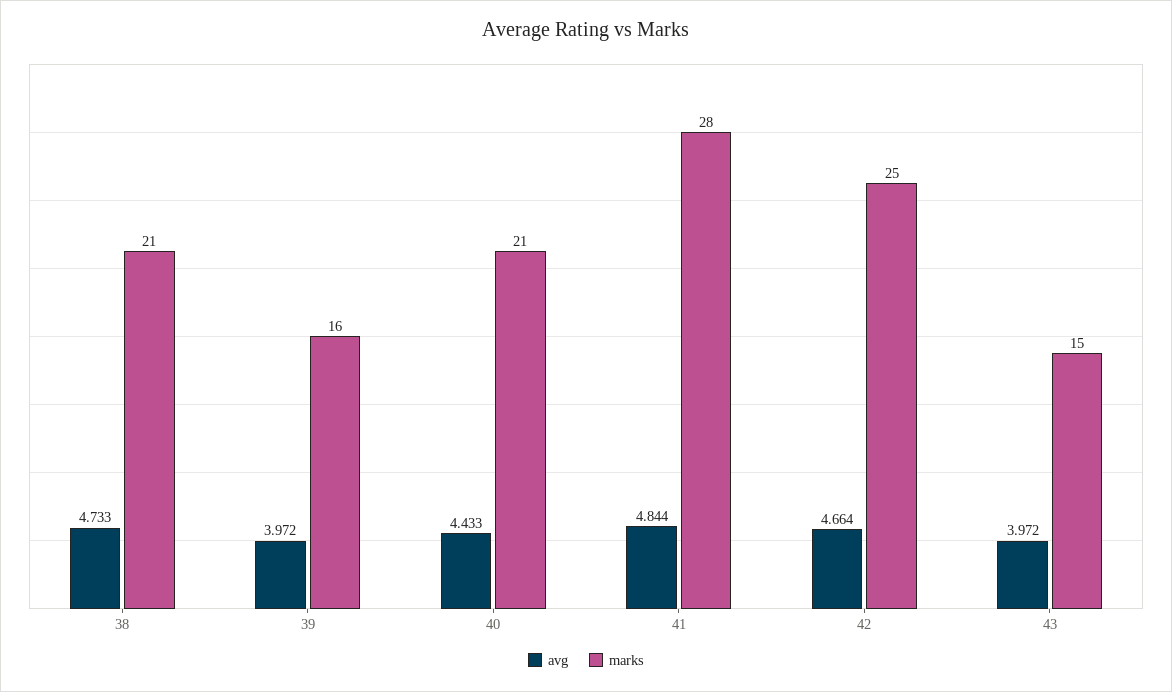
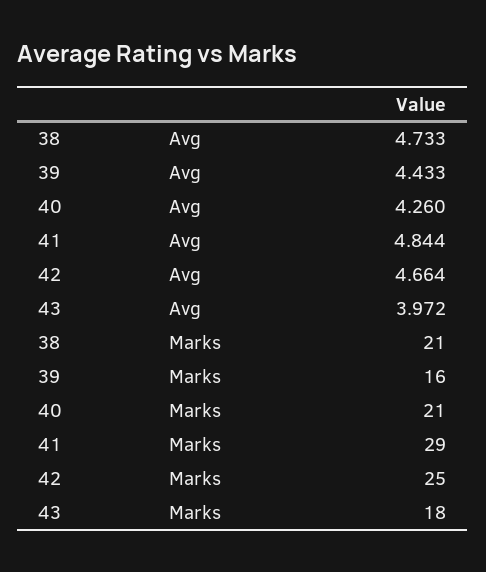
  {
    "avg": {
      "38": 4.733,
-     "39": 3.972,
+     "39": 4.433,
-     "40": 4.433,
+     "40": 4.26,
      "41": 4.844,
      "42": 4.664,
      "43": 3.972
    },
    "marks": {
      "38": 21,
      "39": 16,
      "40": 21,
-     "41": 28,
+     "41": 29,
      "42": 25,
-     "43": 15
+     "43": 18
    }
  }

